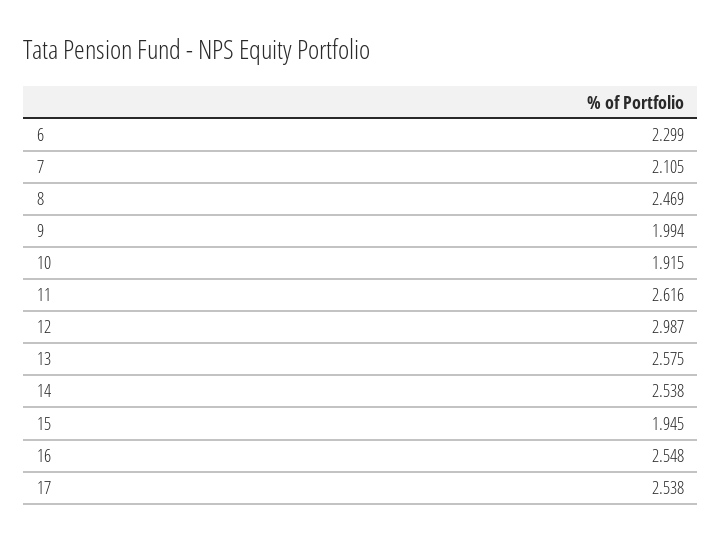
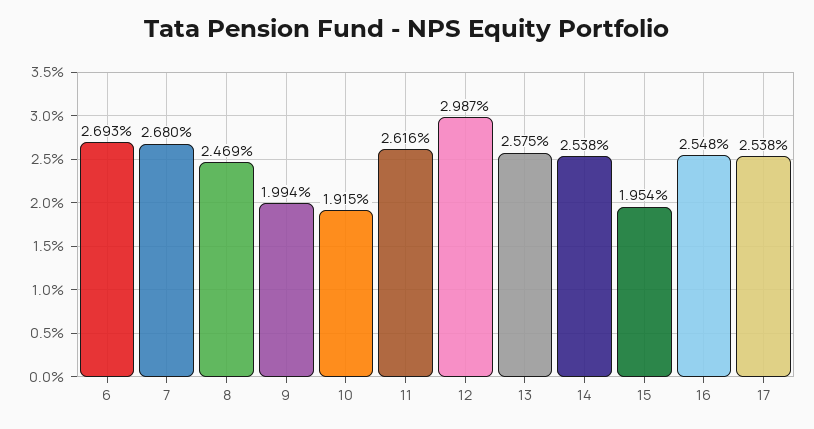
  {
-   "6": 2.299,
+   "6": 2.693,
-   "7": 2.105,
+   "7": 2.68,
    "8": 2.469,
    "9": 1.994,
    "10": 1.915,
    "11": 2.616,
    "12": 2.987,
    "13": 2.575,
    "14": 2.538,
-   "15": 1.945,
+   "15": 1.954,
    "16": 2.548,
    "17": 2.538
  }

